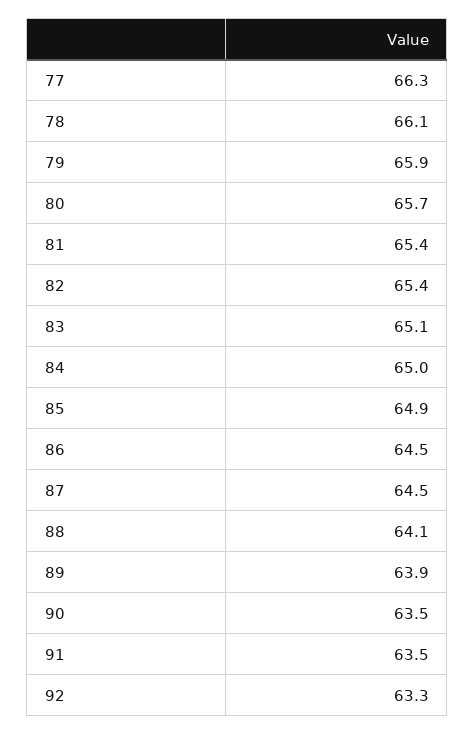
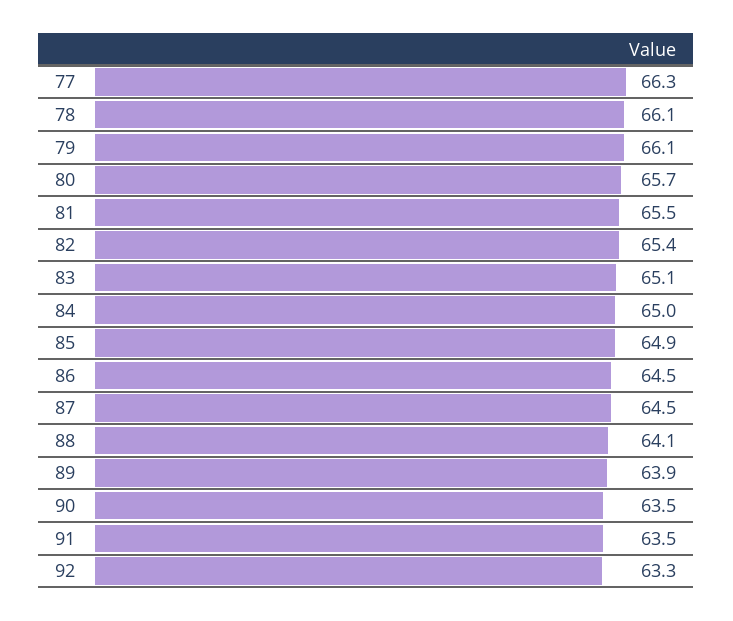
  {
    "77": 66.3,
    "78": 66.1,
-   "79": 65.9,
+   "79": 66.1,
    "80": 65.7,
-   "81": 65.4,
+   "81": 65.5,
    "82": 65.4,
    "83": 65.1,
    "84": 65,
    "85": 64.9,
    "86": 64.5,
    "87": 64.5,
    "88": 64.1,
    "89": 63.9,
    "90": 63.5,
    "91": 63.5,
    "92": 63.3
  }

